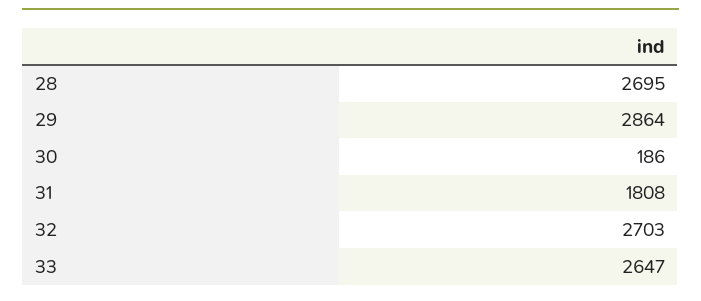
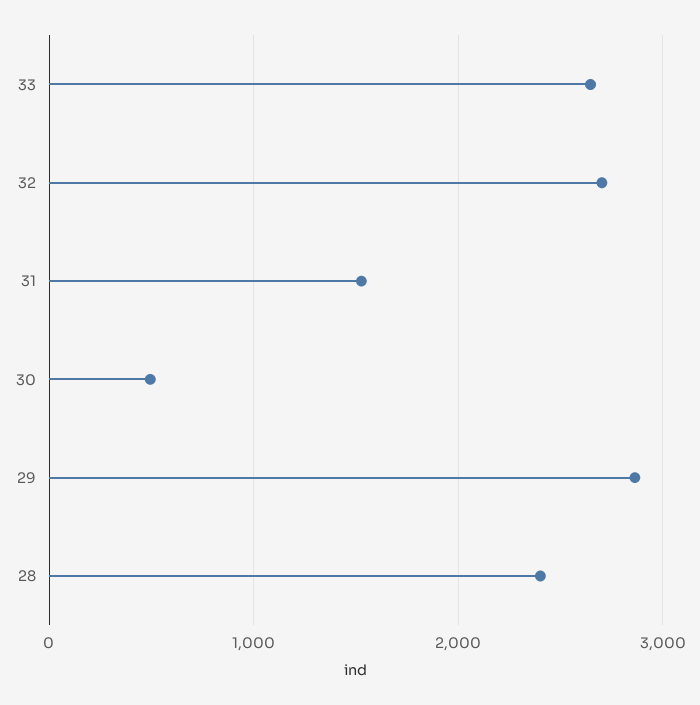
  {
-   "28": 2695,
+   "28": 2400,
    "29": 2864,
-   "30": 186,
+   "30": 500,
-   "31": 1808,
+   "31": 1500,
    "32": 2703,
    "33": 2647
  }

